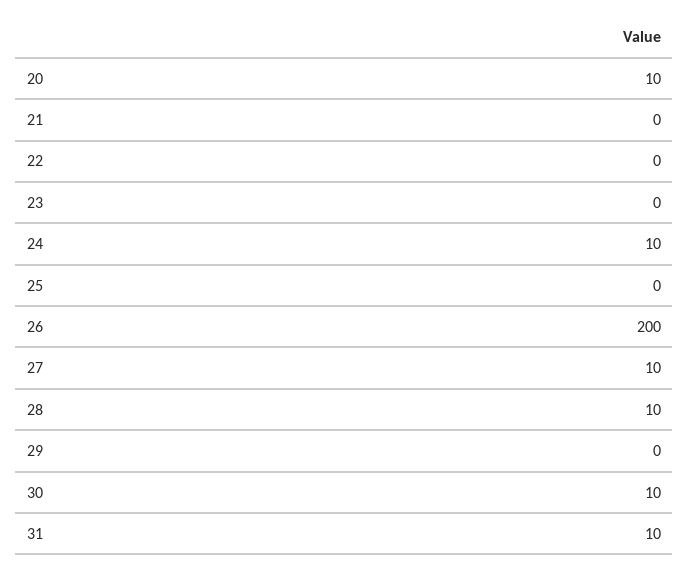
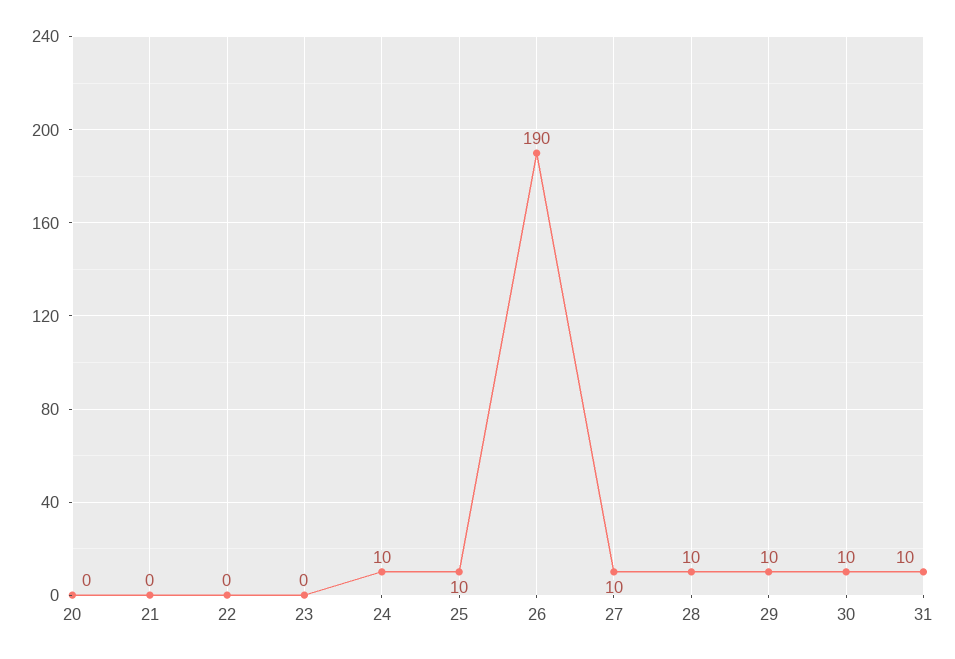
  {
-   "20": 10,
+   "20": 0,
    "21": 0,
    "22": 0,
    "23": 0,
    "24": 10,
-   "25": 0,
+   "25": 10,
-   "26": 200,
+   "26": 190,
    "27": 10,
    "28": 10,
-   "29": 0,
+   "29": 10,
    "30": 10,
    "31": 10
  }

